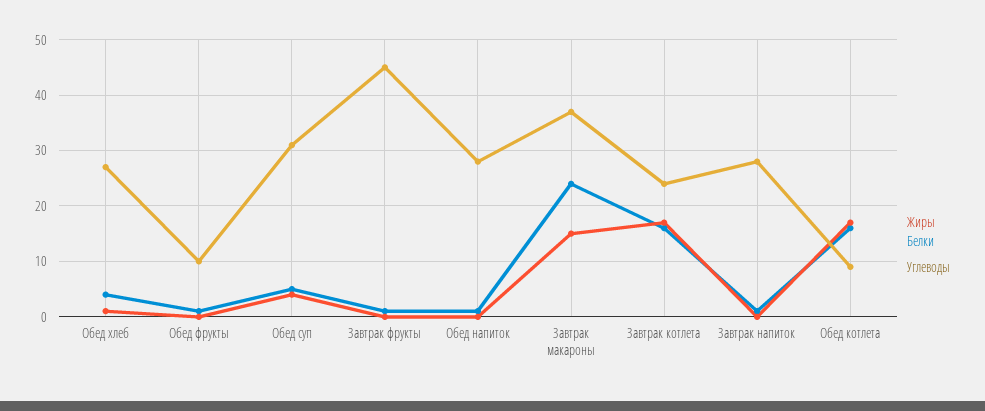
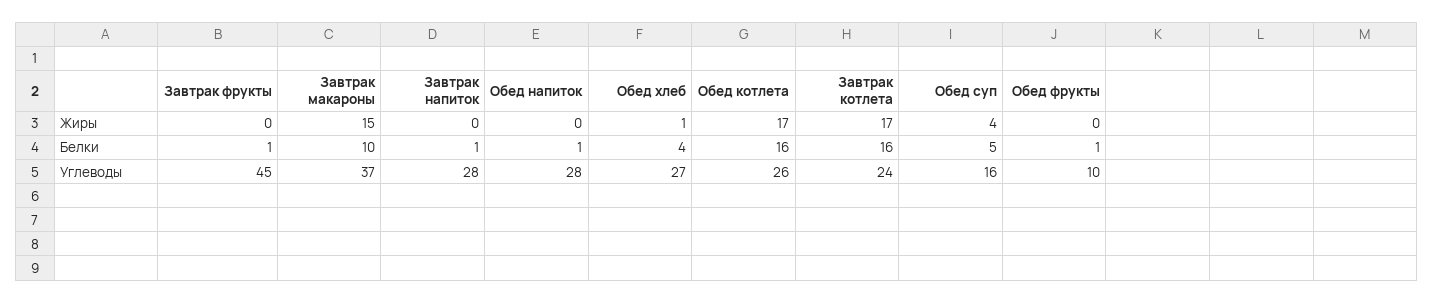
  {
    "Жиры": {
      "Обед хлеб": 1,
      "Обед фрукты": 0,
      "Обед суп": 4,
      "Завтрак фрукты": 0,
      "Обед напиток": 0,
      "Завтрак макароны": 15,
      "Завтрак котлета": 17,
      "Завтрак напиток": 0,
      "Обед котлета": 17
    },
    "Белки": {
      "Обед хлеб": 4,
      "Обед фрукты": 1,
      "Обед суп": 5,
      "Завтрак фрукты": 1,
      "Обед напиток": 1,
-     "Завтрак макароны": 25,
+     "Завтрак макароны": 10,
      "Завтрак котлета": 16,
      "Завтрак напиток": 1,
      "Обед котлета": 16
    },
    "Углеводы": {
      "Обед хлеб": 27,
      "Обед фрукты": 10,
-     "Обед суп": 30,
+     "Обед суп": 16,
      "Завтрак фрукты": 45,
      "Обед напиток": 28,
      "Завтрак макароны": 37,
      "Завтрак котлета": 24,
      "Завтрак напиток": 28,
-     "Обед котлета": 10
+     "Обед котлета": 26
    }
  }

